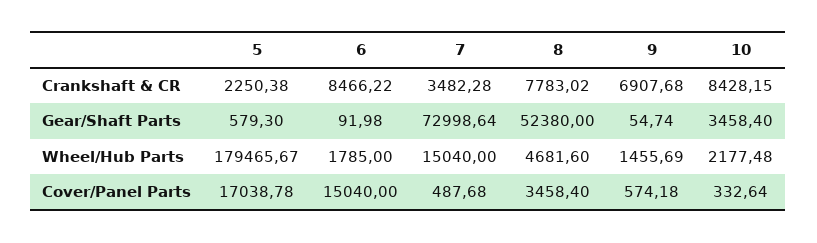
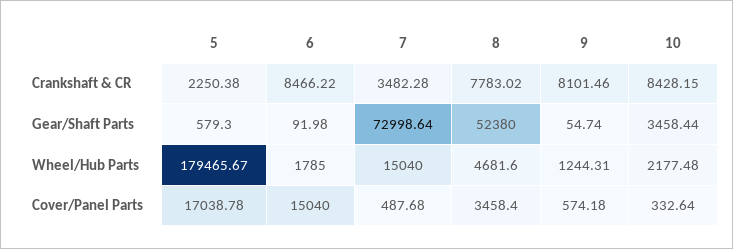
  {
    "5": {
      "Crankshaft & CR": 2250.38,
      "Gear/Shaft Parts": 579.3,
      "Wheel/Hub Parts": 179465.67,
      "Cover/Panel Parts": 17038.78
    },
    "6": {
      "Crankshaft & CR": 8466.22,
      "Gear/Shaft Parts": 91.98,
      "Wheel/Hub Parts": 1785,
      "Cover/Panel Parts": 15040
    },
    "7": {
      "Crankshaft & CR": 3482.28,
      "Gear/Shaft Parts": 72998.64,
      "Wheel/Hub Parts": 15040,
      "Cover/Panel Parts": 487.68
    },
    "8": {
      "Crankshaft & CR": 7783.02,
      "Gear/Shaft Parts": 52380,
      "Wheel/Hub Parts": 4681.6,
      "Cover/Panel Parts": 3458.4
    },
    "9": {
-     "Crankshaft & CR": 6907.68,
+     "Crankshaft & CR": 8101.46,
      "Gear/Shaft Parts": 54.74,
-     "Wheel/Hub Parts": 1455.69,
+     "Wheel/Hub Parts": 1244.31,
      "Cover/Panel Parts": 574.18
    },
    "10": {
      "Crankshaft & CR": 8428.15,
-     "Gear/Shaft Parts": 3458.4,
+     "Gear/Shaft Parts": 3458.44,
      "Wheel/Hub Parts": 2177.48,
      "Cover/Panel Parts": 332.64
    }
  }

